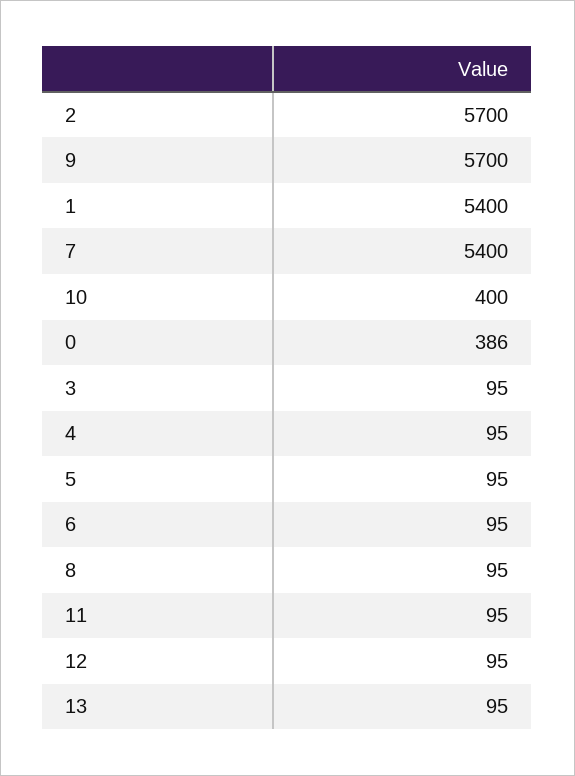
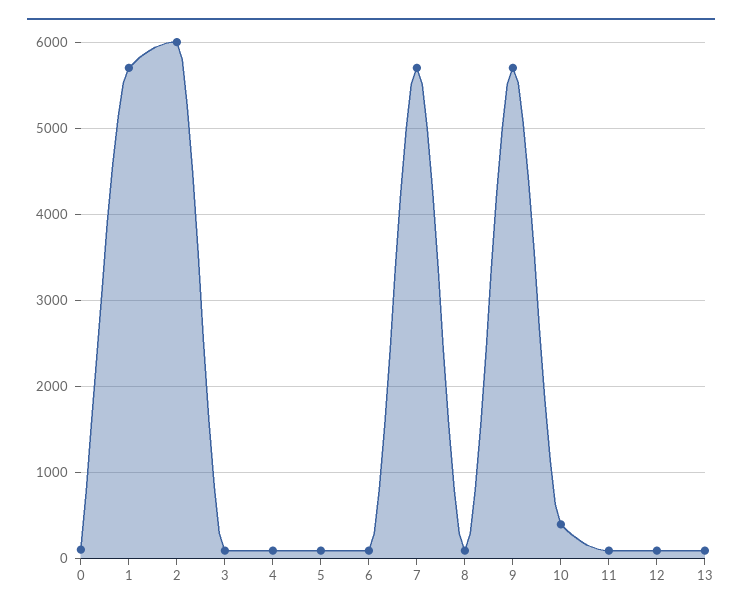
  {
-   "2": 5700,
+   "2": 6000,
    "9": 5700,
-   "1": 5400,
+   "1": 5700,
-   "7": 5400,
+   "7": 5700,
    "10": 400,
-   "0": 386,
+   "0": 100,
    "3": 95,
    "4": 95,
    "5": 95,
    "6": 95,
    "8": 95,
    "11": 95,
    "12": 95,
    "13": 95
  }

